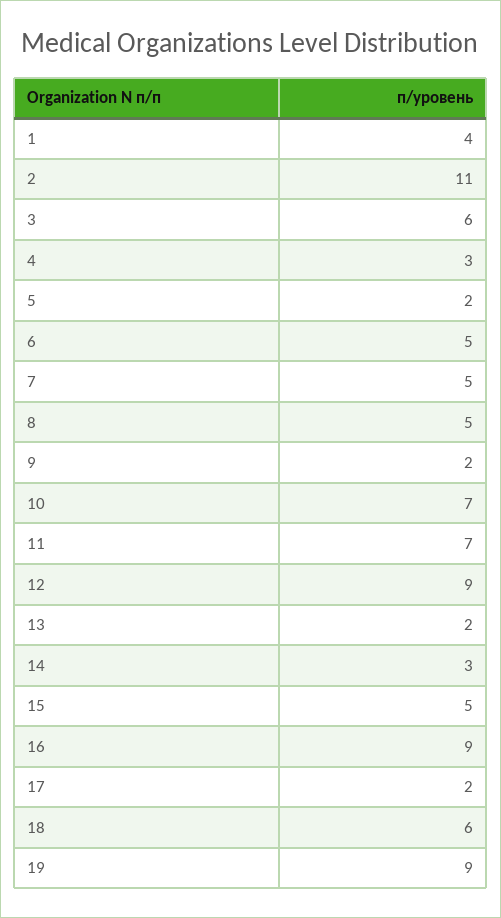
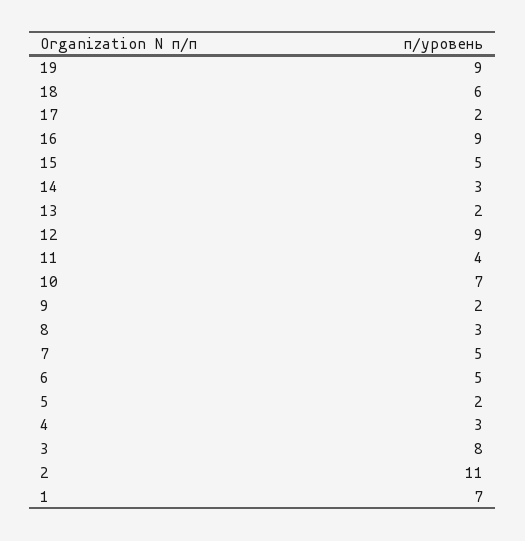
  {
-   "1": 4,
+   "1": 7,
    "2": 11,
-   "3": 6,
+   "3": 8,
    "4": 3,
    "5": 2,
    "6": 5,
    "7": 5,
-   "8": 5,
+   "8": 3,
    "9": 2,
    "10": 7,
-   "11": 7,
+   "11": 4,
    "12": 9,
    "13": 2,
    "14": 3,
    "15": 5,
    "16": 9,
    "17": 2,
    "18": 6,
    "19": 9
  }

